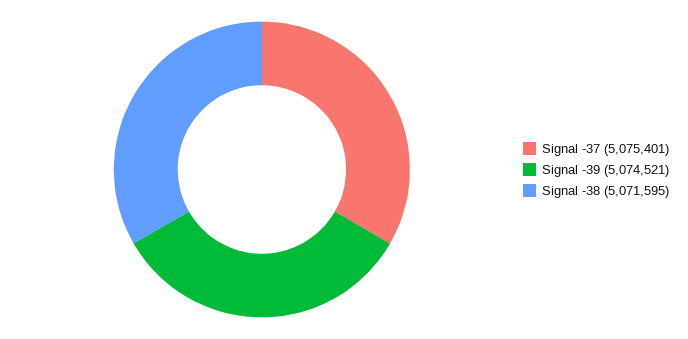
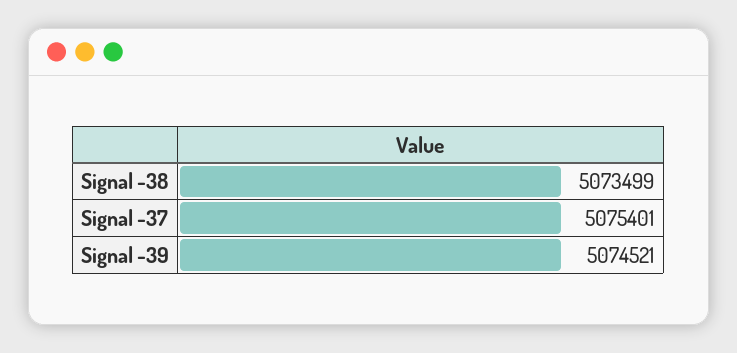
  {
    "Signal -37": 5075401,
    "Signal -39": 5074521,
-   "Signal -38": 5071595
+   "Signal -38": 5073499
  }

